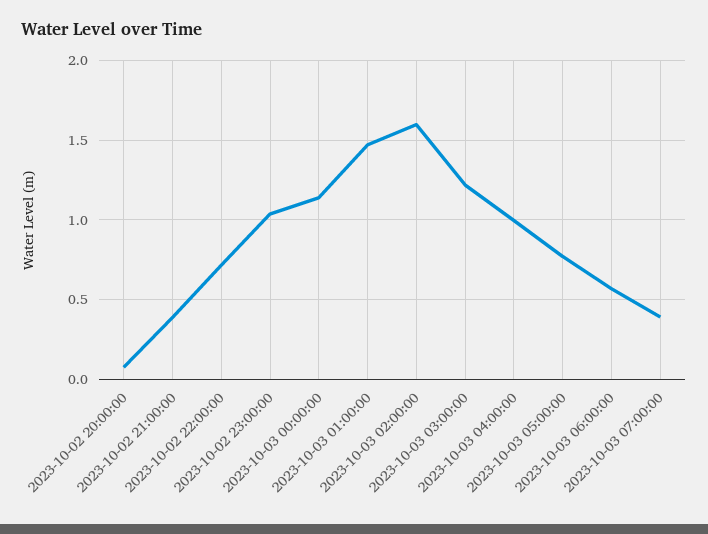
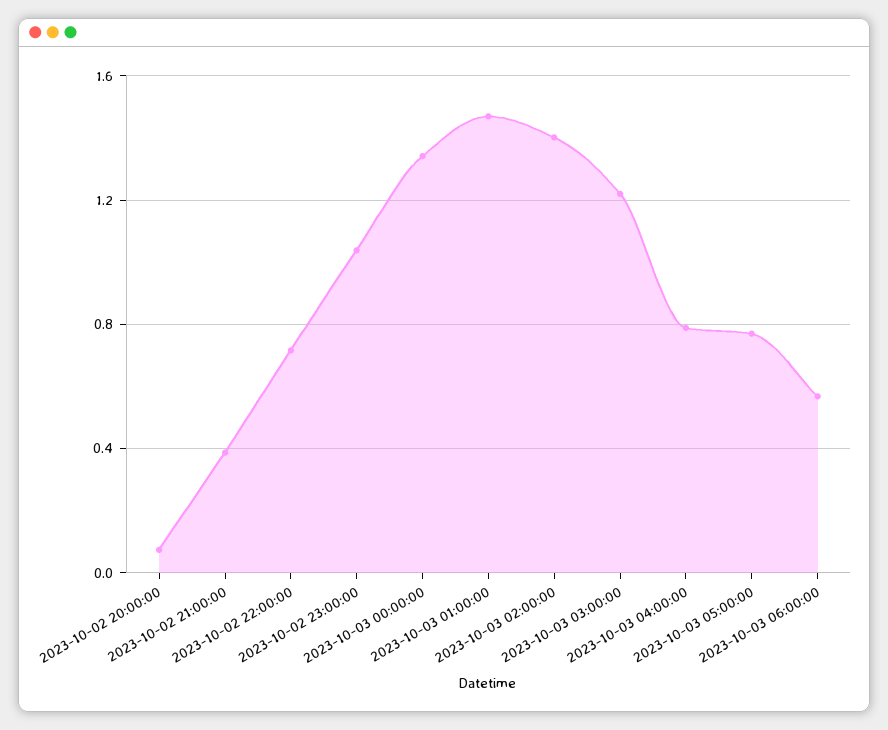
  {
    "2023-10-02 20:00:00": 0.05,
    "2023-10-02 21:00:00": 0.4,
    "2023-10-02 22:00:00": 0.7,
    "2023-10-02 23:00:00": 1.05,
-   "2023-10-03 00:00:00": 1.15,
+   "2023-10-03 00:00:00": 1.35,
    "2023-10-03 01:00:00": 1.45,
-   "2023-10-03 02:00:00": 1.6,
+   "2023-10-03 02:00:00": 1.4,
    "2023-10-03 03:00:00": 1.2,
-   "2023-10-03 04:00:00": 1,
+   "2023-10-03 04:00:00": 0.8,
    "2023-10-03 05:00:00": 0.75,
-   "2023-10-03 06:00:00": 0.55,
+   "2023-10-03 06:00:00": 0.55
-   "2023-10-03 07:00:00": 0.4
  }

